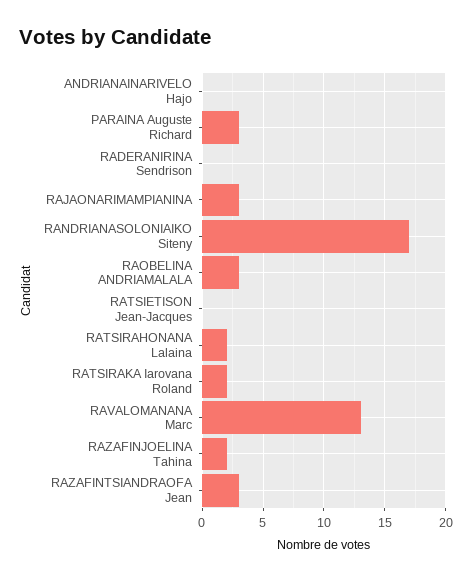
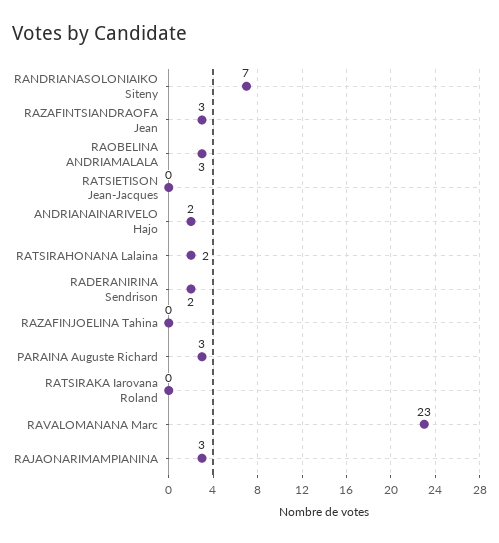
  {
-   "ANDRIANAINARIVELO Hajo": 0,
+   "ANDRIANAINARIVELO Hajo": 2,
    "PARAINA Auguste Richard": 3,
-   "RADERANIRINA Sendrison": 0,
+   "RADERANIRINA Sendrison": 2,
    "RAJAONARIMAMPIANINA": 3,
-   "RANDRIANASOLONIAIKO Siteny": 17,
+   "RANDRIANASOLONIAIKO Siteny": 7,
    "RAOBELINA ANDRIAMALALA": 3,
    "RATSIETISON Jean-Jacques": 0,
    "RATSIRAHONANA Lalaina": 2,
-   "RATSIRAKA Iarovana Roland": 2,
+   "RATSIRAKA Iarovana Roland": 0,
-   "RAVALOMANANA Marc": 13,
+   "RAVALOMANANA Marc": 23,
-   "RAZAFINJOELINA Tahina": 2,
+   "RAZAFINJOELINA Tahina": 0,
    "RAZAFINTSIANDRAOFA Jean": 3
  }

